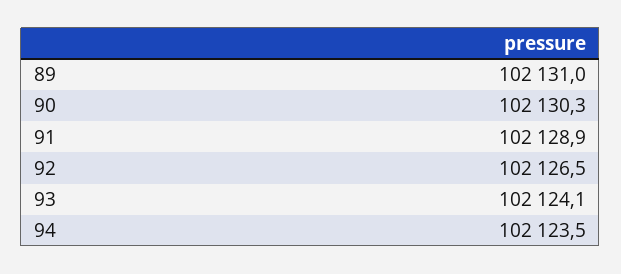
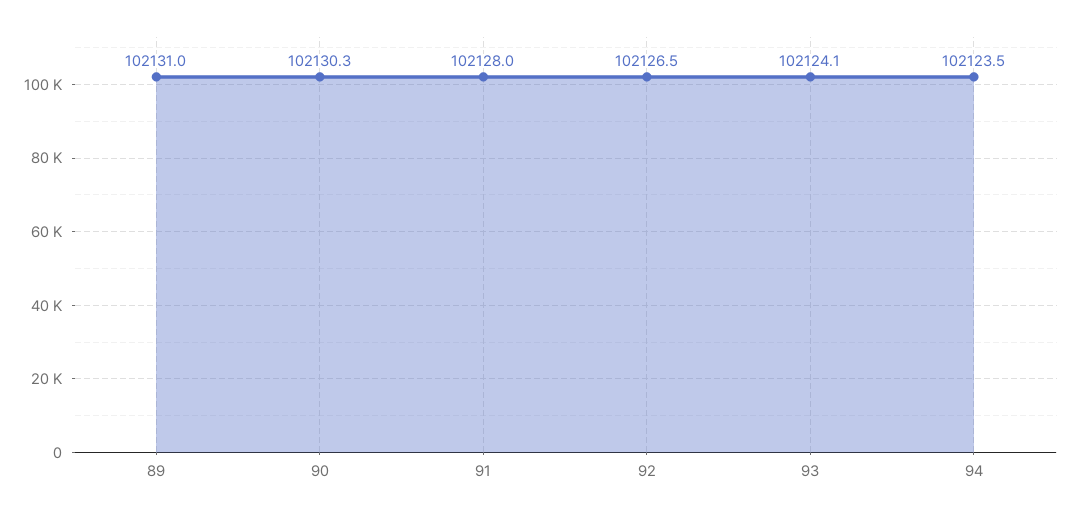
  {
    "89": 102131,
    "90": 102130.3,
-   "91": 102128.9,
+   "91": 102128,
    "92": 102126.5,
    "93": 102124.1,
    "94": 102123.5
  }

